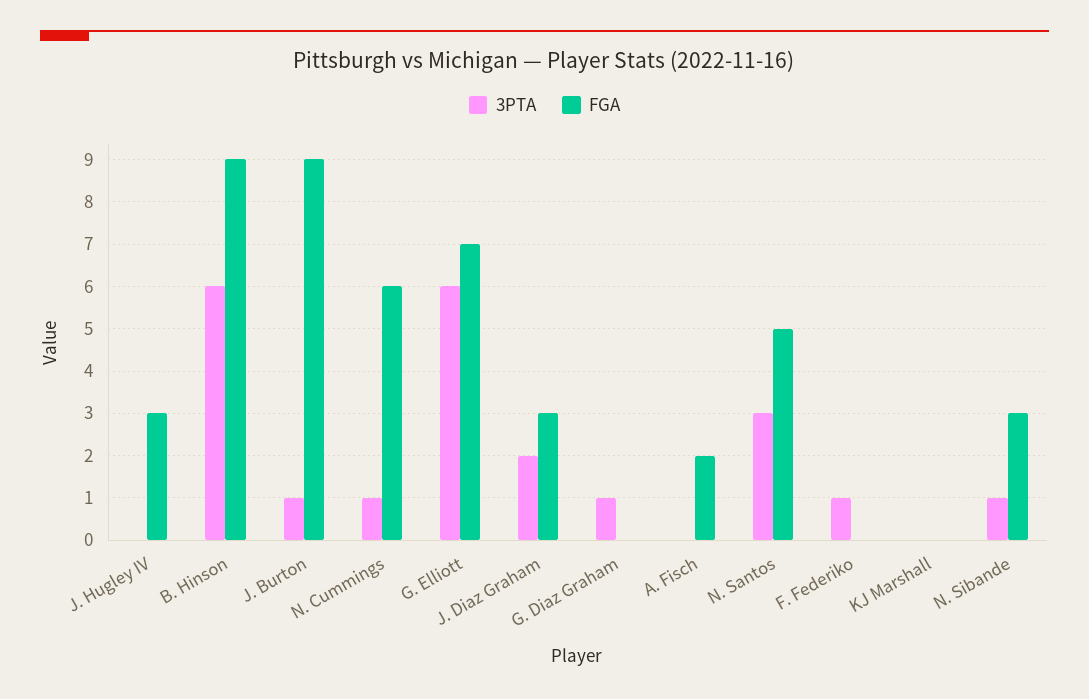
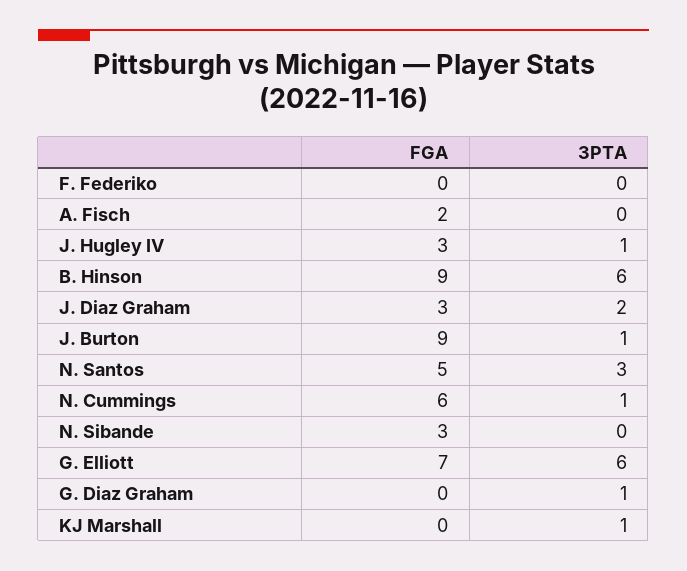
  {
    "3PTA": {
-     "J. Hugley IV": 0,
+     "J. Hugley IV": 1,
      "B. Hinson": 6,
      "J. Burton": 1,
      "N. Cummings": 1,
      "G. Elliott": 6,
      "J. Diaz Graham": 2,
      "G. Diaz Graham": 1,
      "A. Fisch": 0,
      "N. Santos": 3,
-     "F. Federiko": 1,
+     "F. Federiko": 0,
-     "KJ Marshall": 0,
+     "KJ Marshall": 1,
-     "N. Sibande": 1
+     "N. Sibande": 0
    },
    "FGA": {
      "J. Hugley IV": 3,
      "B. Hinson": 9,
      "J. Burton": 9,
      "N. Cummings": 6,
      "G. Elliott": 7,
      "J. Diaz Graham": 3,
      "G. Diaz Graham": 0,
      "A. Fisch": 2,
      "N. Santos": 5,
      "F. Federiko": 0,
      "KJ Marshall": 0,
      "N. Sibande": 3
    }
  }

